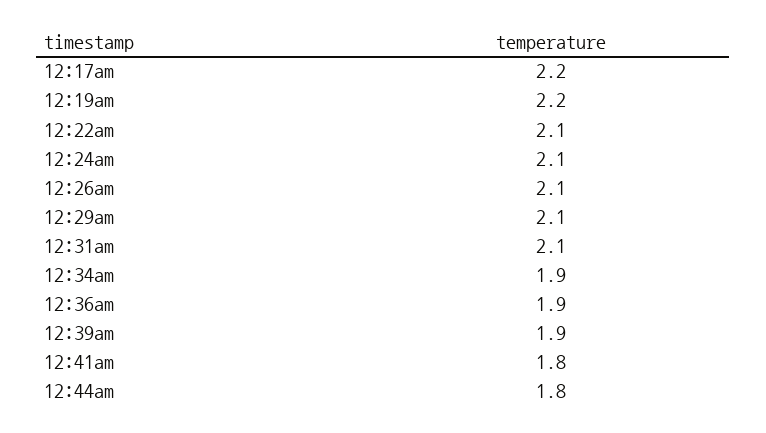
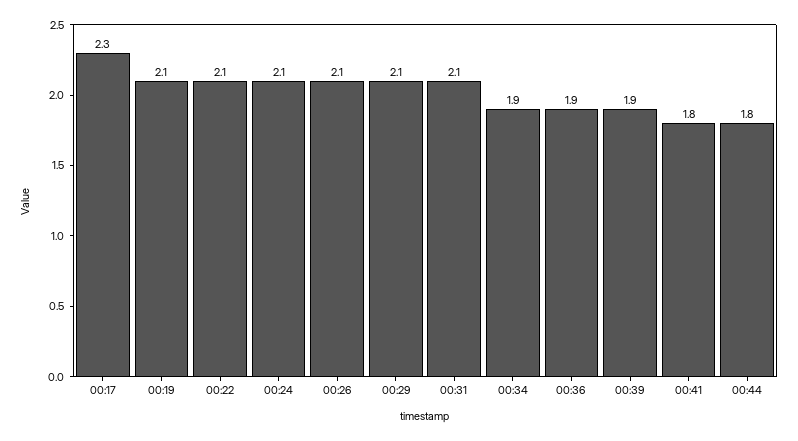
  {
-   "12:17am": 2.2,
+   "12:17am": 2.3,
-   "12:19am": 2.2,
+   "12:19am": 2.1,
    "12:22am": 2.1,
    "12:24am": 2.1,
    "12:26am": 2.1,
    "12:29am": 2.1,
    "12:31am": 2.1,
    "12:34am": 1.9,
    "12:36am": 1.9,
    "12:39am": 1.9,
    "12:41am": 1.8,
    "12:44am": 1.8
  }

